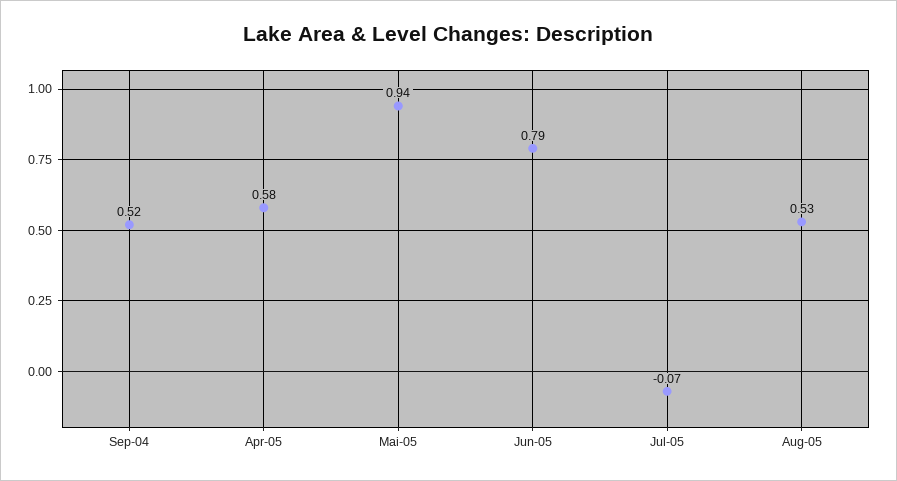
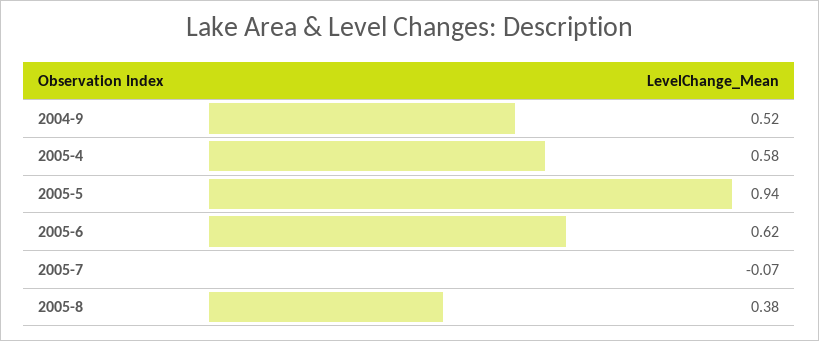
  {
    "Sep-04": 0.52,
    "Apr-05": 0.58,
    "Mai-05": 0.94,
-   "Jun-05": 0.79,
+   "Jun-05": 0.62,
    "Jul-05": -0.07,
-   "Aug-05": 0.53
+   "Aug-05": 0.38
  }

